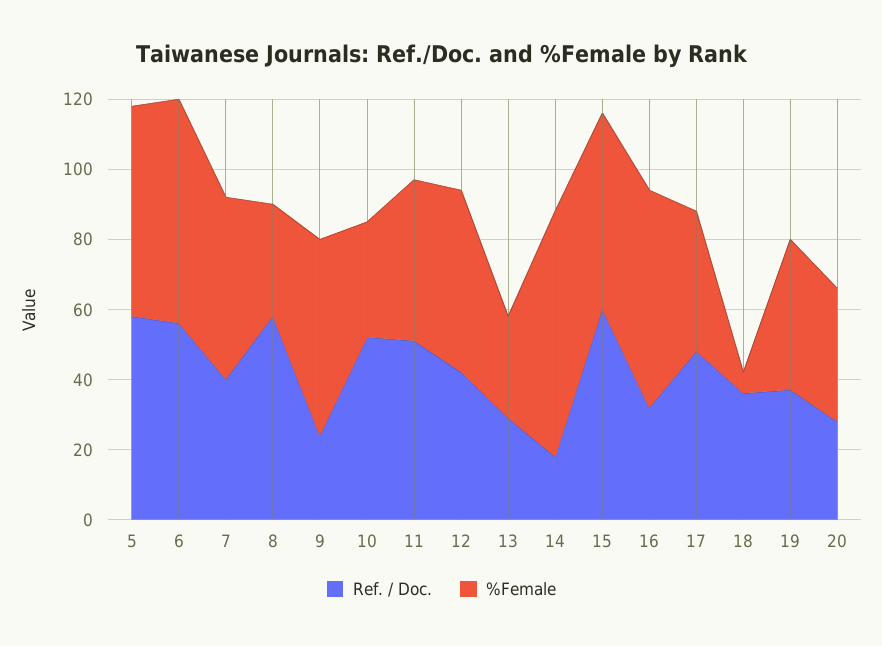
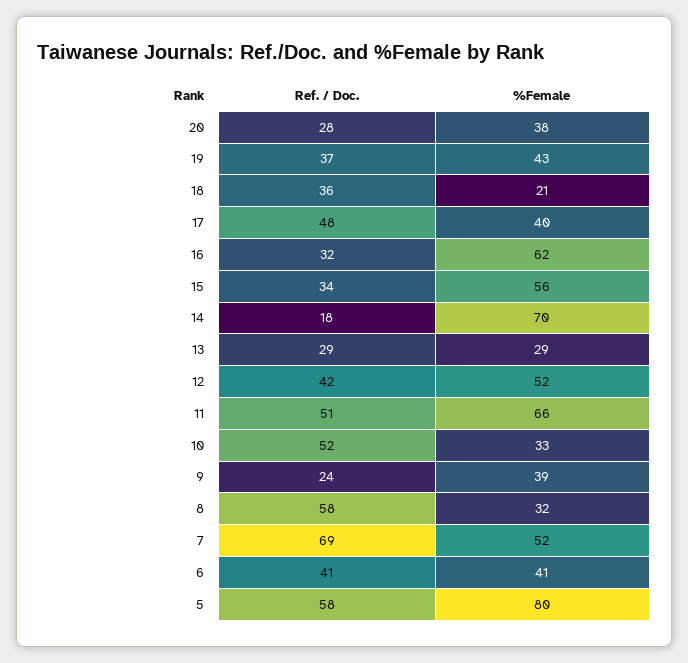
  {
    "Ref. / Doc.": {
      "5": 58,
-     "6": 55,
+     "6": 41,
-     "7": 40,
+     "7": 69,
      "8": 58,
      "9": 24,
      "10": 52,
      "11": 51,
      "12": 42,
      "13": 29,
      "14": 18,
-     "15": 60,
+     "15": 34,
      "16": 32,
      "17": 48,
      "18": 36,
      "19": 37,
      "20": 28
    },
    "%Female": {
-     "5": 60,
+     "5": 80,
-     "6": 65,
+     "6": 41,
      "7": 52,
      "8": 32,
-     "9": 55,
+     "9": 39,
      "10": 33,
-     "11": 45,
+     "11": 66,
      "12": 52,
      "13": 29,
      "14": 70,
      "15": 56,
      "16": 62,
      "17": 40,
-     "18": 5,
+     "18": 21,
      "19": 43,
      "20": 38
    }
  }

